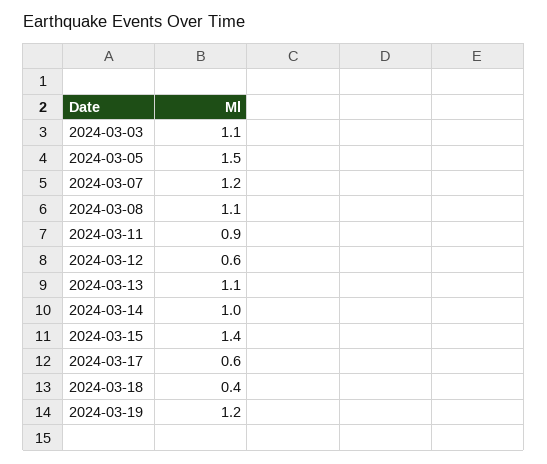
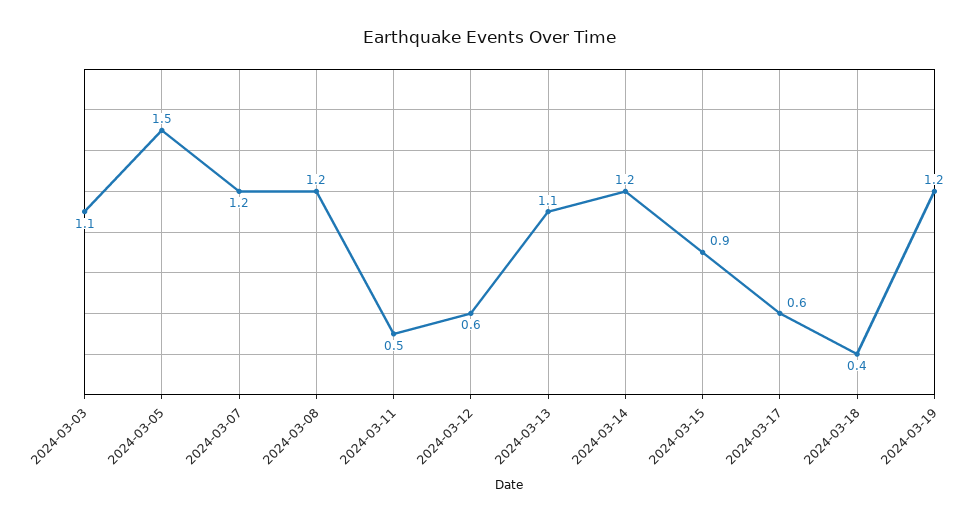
  {
    "2024-03-03": 1.1,
    "2024-03-05": 1.5,
    "2024-03-07": 1.2,
-   "2024-03-08": 1.1,
+   "2024-03-08": 1.2,
-   "2024-03-11": 0.9,
+   "2024-03-11": 0.5,
    "2024-03-12": 0.6,
    "2024-03-13": 1.1,
-   "2024-03-14": 1,
+   "2024-03-14": 1.2,
-   "2024-03-15": 1.4,
+   "2024-03-15": 0.9,
    "2024-03-17": 0.6,
    "2024-03-18": 0.4,
    "2024-03-19": 1.2
  }

